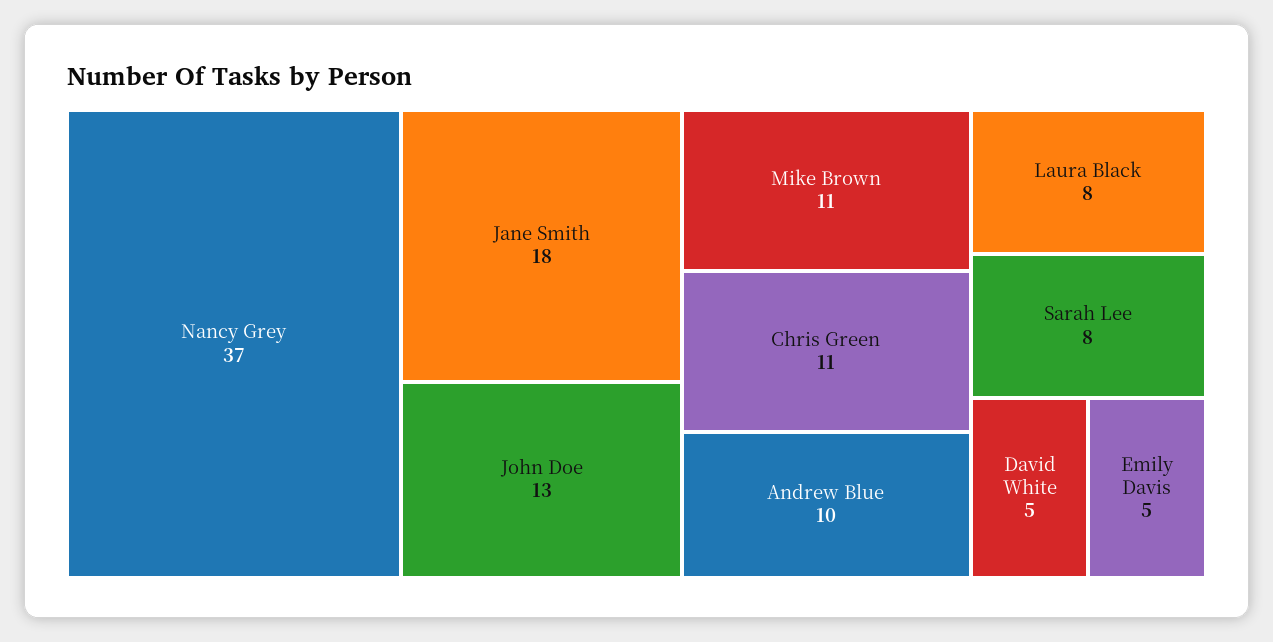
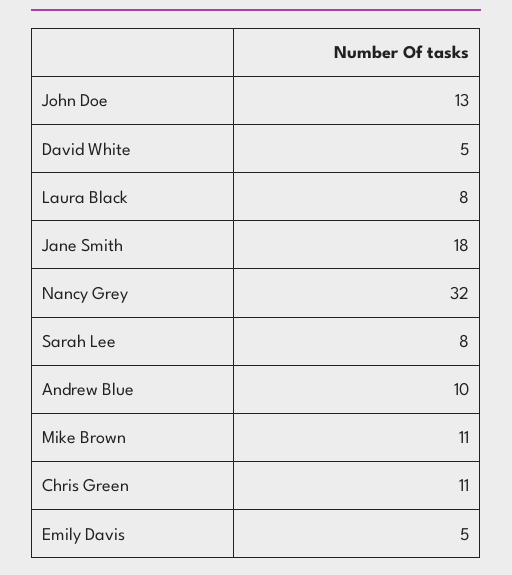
  {
-   "Nancy Grey": 37,
+   "Nancy Grey": 32,
    "Jane Smith": 18,
    "John Doe": 13,
    "Mike Brown": 11,
    "Chris Green": 11,
    "Andrew Blue": 10,
    "Laura Black": 8,
    "Sarah Lee": 8,
    "David White": 5,
    "Emily Davis": 5
  }

